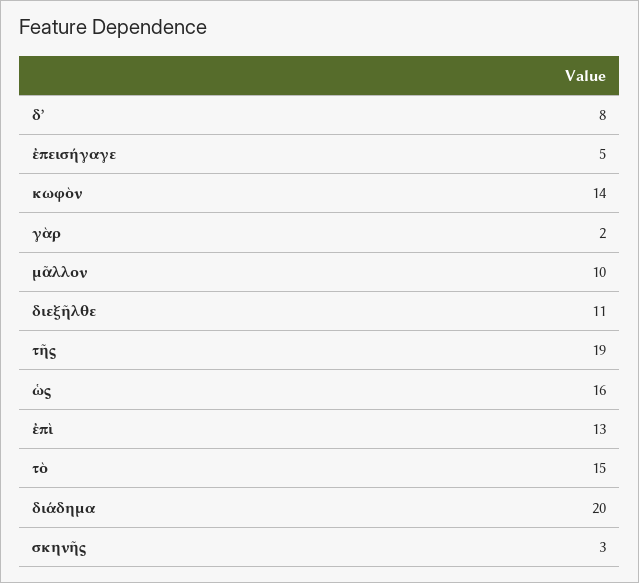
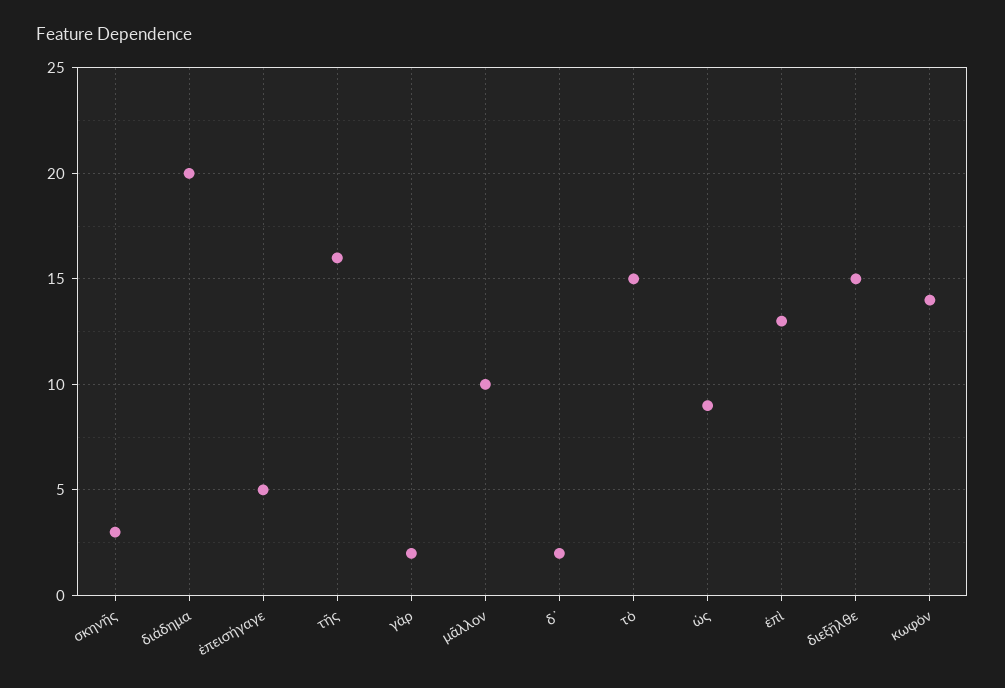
  {
-   "δ᾽": 8,
+   "δ᾽": 2,
    "ἐπεισήγαγε": 5,
    "κωφὸν": 14,
    "γὰρ": 2,
    "μᾶλλον": 10,
-   "διεξῆλθε": 11,
+   "διεξῆλθε": 15,
-   "τῆς": 19,
+   "τῆς": 16,
-   "ὡς": 16,
+   "ὡς": 9,
    "ἐπὶ": 13,
    "τὸ": 15,
    "διάδημα": 20,
    "σκηνῆς": 3
  }

